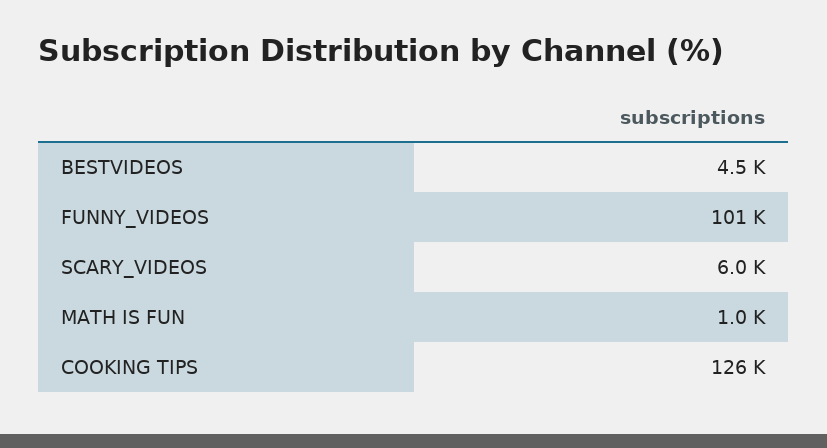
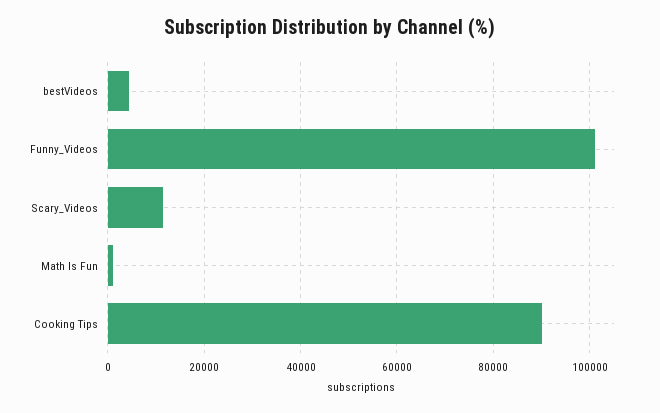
  {
    "BESTVIDEOS": 4500,
    "FUNNY_VIDEOS": 101000,
-   "SCARY_VIDEOS": 6000,
+   "SCARY_VIDEOS": 12000,
    "MATH IS FUN": 1000,
-   "COOKING TIPS": 126000
+   "COOKING TIPS": 90000
  }

